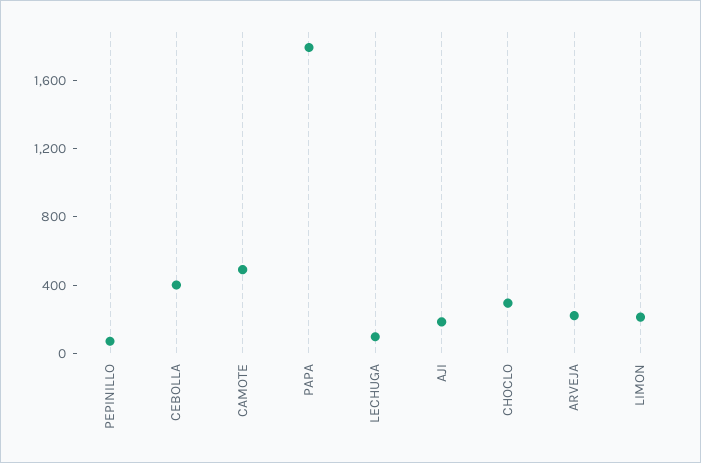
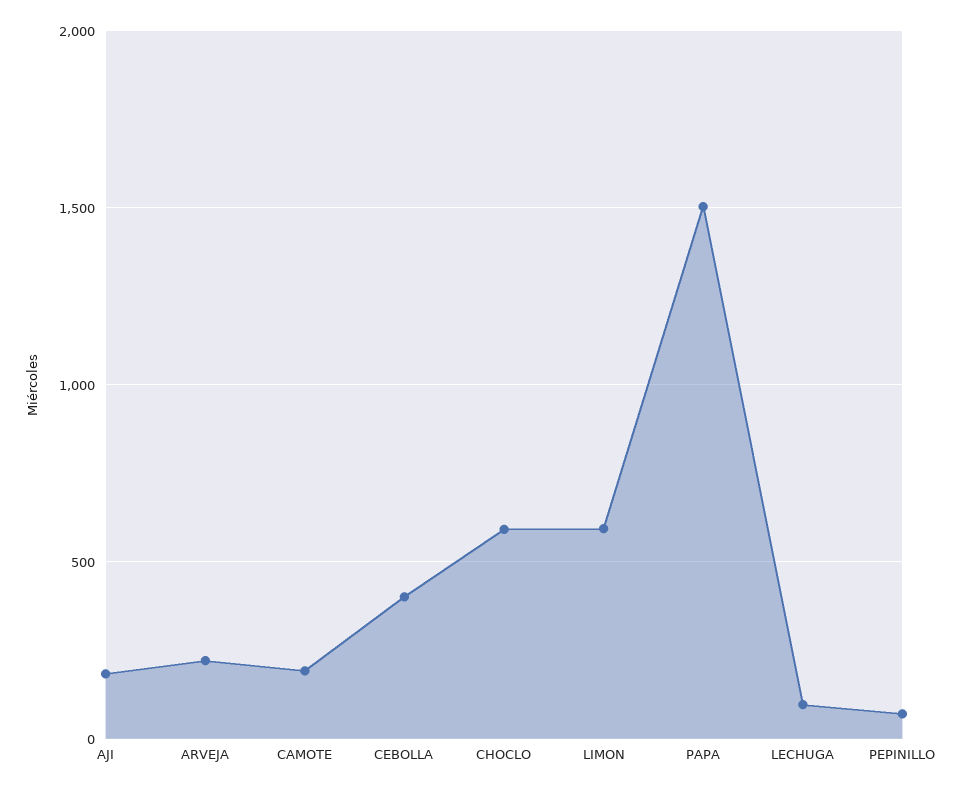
  {
    "PEPINILLO": 50,
    "CEBOLLA": 400,
-   "CAMOTE": 500,
+   "CAMOTE": 200,
-   "PAPA": 1800,
+   "PAPA": 1500,
    "LECHUGA": 100,
    "AJI": 200,
-   "CHOCLO": 300,
+   "CHOCLO": 600,
    "ARVEJA": 200,
-   "LIMON": 200
+   "LIMON": 600
  }

